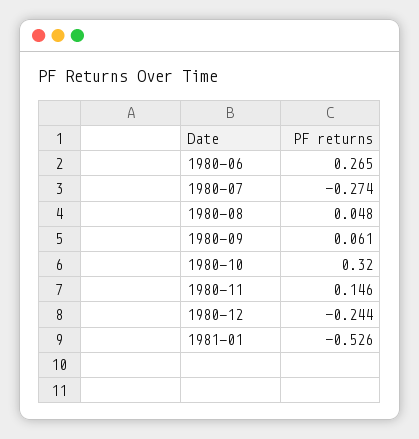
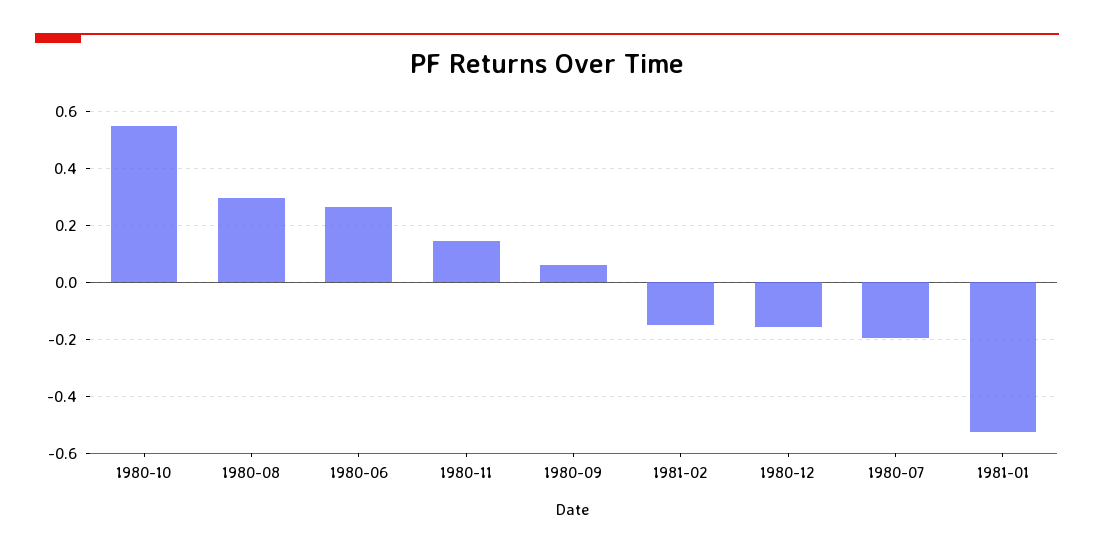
  {
    "1980-06": 0.265,
-   "1980-07": -0.274,
+   "1980-07": -0.2,
-   "1980-08": 0.048,
+   "1980-08": 0.3,
    "1980-09": 0.061,
-   "1980-10": 0.32,
+   "1980-10": 0.55,
    "1980-11": 0.146,
-   "1980-12": -0.244,
+   "1980-12": -0.15,
-   "1981-01": -0.526
+   "1981-01": -0.526,
+   "1981-02": -0.15
  }

